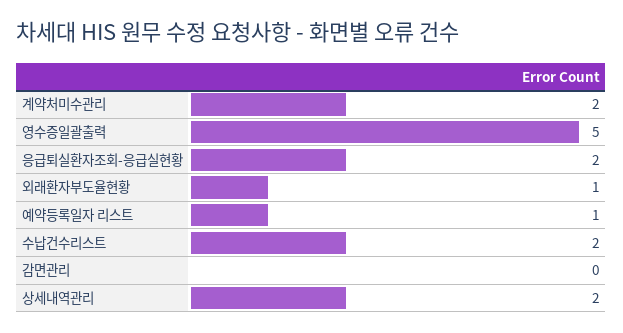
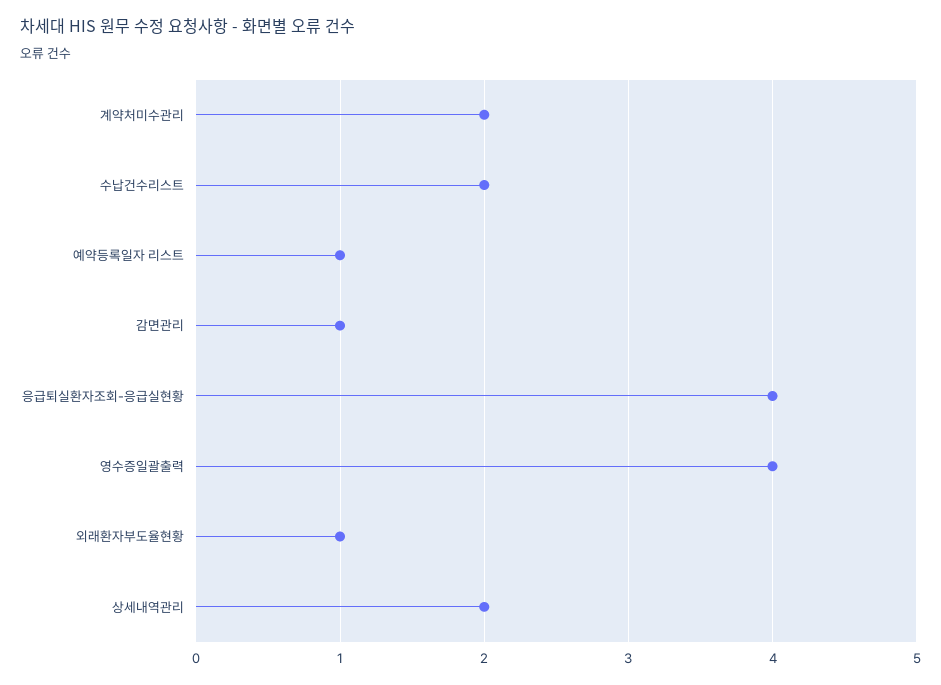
  {
    "계약처미수관리": 2,
-   "영수증일괄출력": 5,
+   "영수증일괄출력": 4,
-   "응급퇴실환자조회-응급실현황": 2,
+   "응급퇴실환자조회-응급실현황": 4,
    "외래환자부도율현황": 1,
    "예약등록일자 리스트": 1,
    "수납건수리스트": 2,
-   "감면관리": 0,
+   "감면관리": 1,
    "상세내역관리": 2
  }

